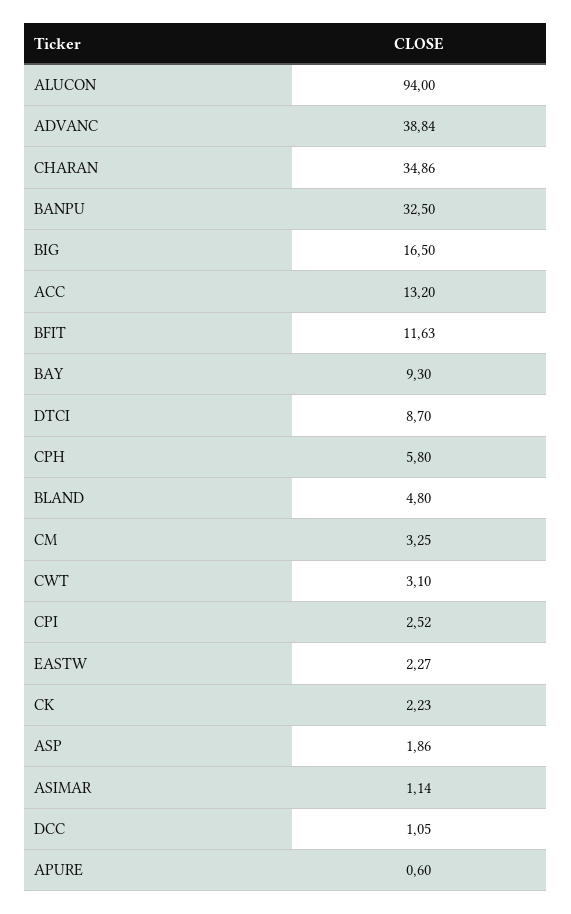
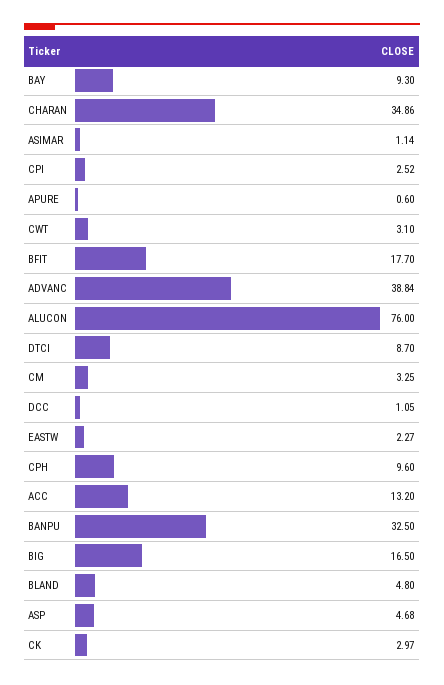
  {
-   "ALUCON": 94,
+   "ALUCON": 76,
    "ADVANC": 38.84,
    "CHARAN": 34.86,
    "BANPU": 32.5,
    "BIG": 16.5,
    "ACC": 13.2,
-   "BFIT": 11.63,
+   "BFIT": 17.7,
    "BAY": 9.3,
    "DTCI": 8.7,
-   "CPH": 5.8,
+   "CPH": 9.6,
    "BLAND": 4.8,
    "CM": 3.25,
    "CWT": 3.1,
    "CPI": 2.52,
    "EASTW": 2.27,
-   "CK": 2.23,
+   "CK": 2.97,
-   "ASP": 1.86,
+   "ASP": 4.68,
    "ASIMAR": 1.14,
    "DCC": 1.05,
    "APURE": 0.6
  }

